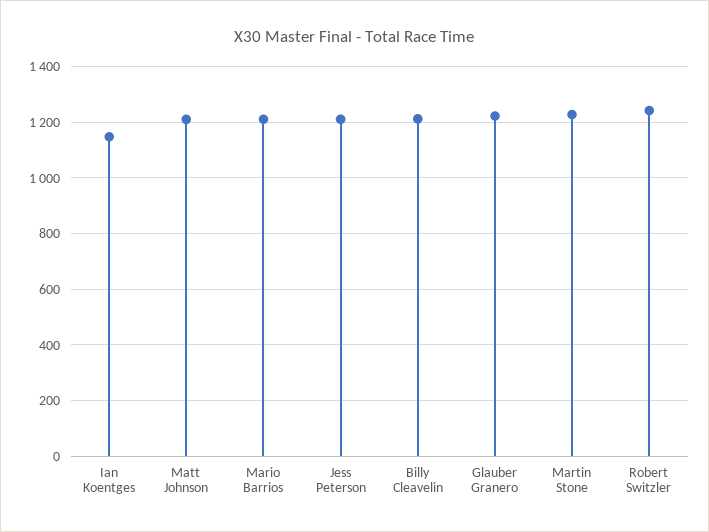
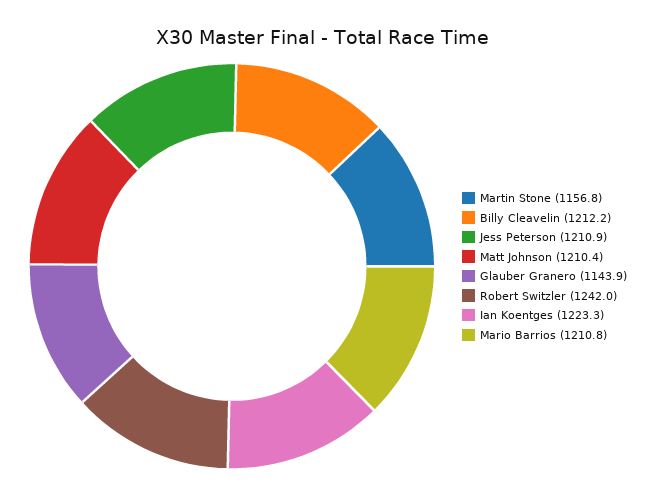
  {
-   "Ian Koentges": 1150,
+   "Ian Koentges": 1223.3,
    "Matt Johnson": 1210.4,
    "Mario Barrios": 1210.8,
    "Jess Peterson": 1210.9,
    "Billy Cleavelin": 1212.2,
-   "Glauber Granero": 1225,
+   "Glauber Granero": 1143.9,
-   "Martin Stone": 1225,
+   "Martin Stone": 1156.8,
    "Robert Switzler": 1242
  }

